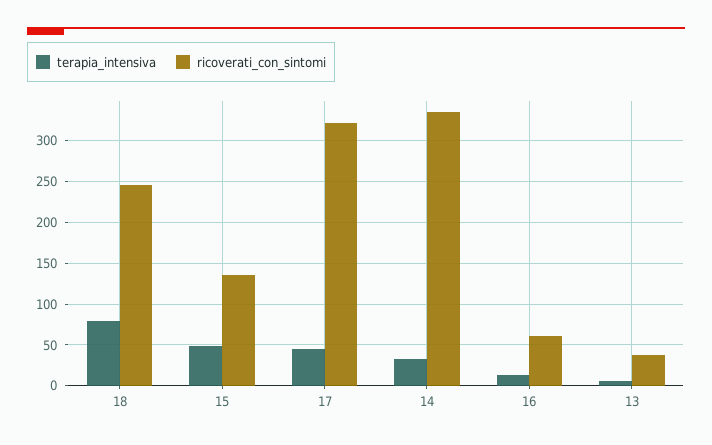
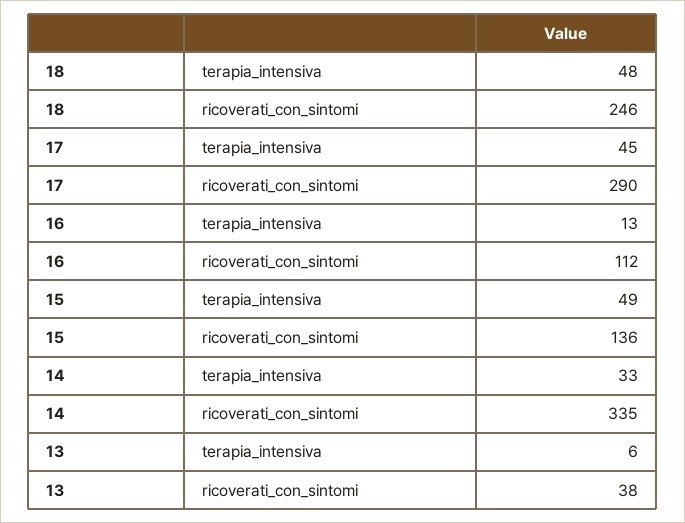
  {
    "terapia_intensiva": {
-     "18": 80,
+     "18": 48,
      "15": 49,
      "17": 45,
      "14": 33,
      "16": 13,
      "13": 6
    },
    "ricoverati_con_sintomi": {
      "18": 246,
      "15": 136,
-     "17": 320,
+     "17": 290,
      "14": 335,
-     "16": 60,
+     "16": 112,
      "13": 38
    }
  }

